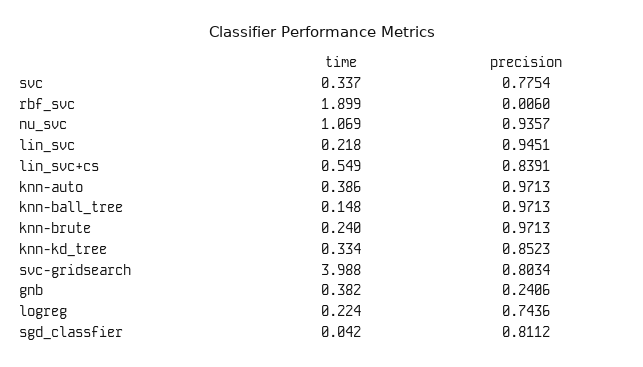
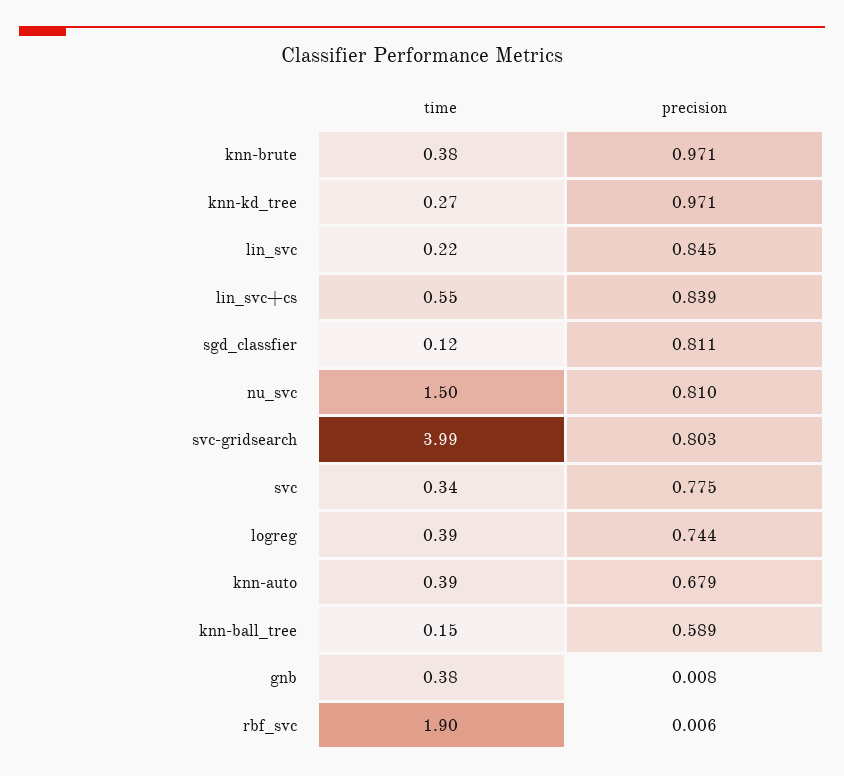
  {
    "time": {
      "svc": 0.337,
      "rbf_svc": 1.899,
-     "nu_svc": 1.069,
+     "nu_svc": 1.5,
      "lin_svc": 0.218,
      "lin_svc+cs": 0.549,
      "knn-auto": 0.386,
      "knn-ball_tree": 0.148,
-     "knn-brute": 0.24,
+     "knn-brute": 0.38,
-     "knn-kd_tree": 0.334,
+     "knn-kd_tree": 0.27,
      "svc-gridsearch": 3.988,
      "gnb": 0.382,
-     "logreg": 0.224,
+     "logreg": 0.39,
-     "sgd_classfier": 0.042
+     "sgd_classfier": 0.12
    },
    "precision": {
      "svc": 0.7754,
      "rbf_svc": 0.006,
-     "nu_svc": 0.9357,
+     "nu_svc": 0.81,
-     "lin_svc": 0.9451,
+     "lin_svc": 0.845,
      "lin_svc+cs": 0.8391,
-     "knn-auto": 0.9713,
+     "knn-auto": 0.679,
-     "knn-ball_tree": 0.9713,
+     "knn-ball_tree": 0.589,
      "knn-brute": 0.9713,
-     "knn-kd_tree": 0.8523,
+     "knn-kd_tree": 0.971,
      "svc-gridsearch": 0.8034,
-     "gnb": 0.2406,
+     "gnb": 0.008,
      "logreg": 0.7436,
      "sgd_classfier": 0.8112
    }
  }

